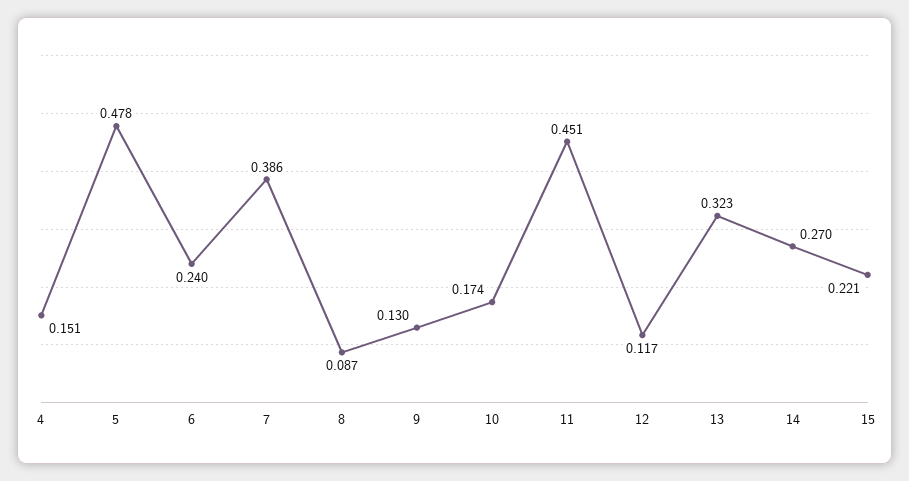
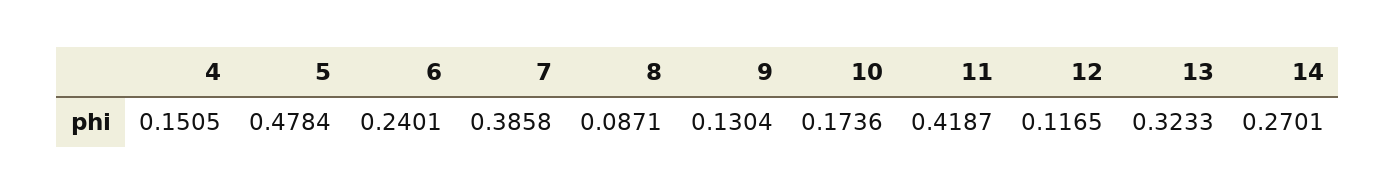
  {
    "4": 0.1505,
    "5": 0.4784,
    "6": 0.2401,
    "7": 0.3858,
    "8": 0.0871,
    "9": 0.1304,
    "10": 0.1736,
-   "11": 0.451,
+   "11": 0.4187,
    "12": 0.1165,
    "13": 0.3233,
-   "14": 0.2701,
+   "14": 0.2701
-   "15": 0.221
  }

